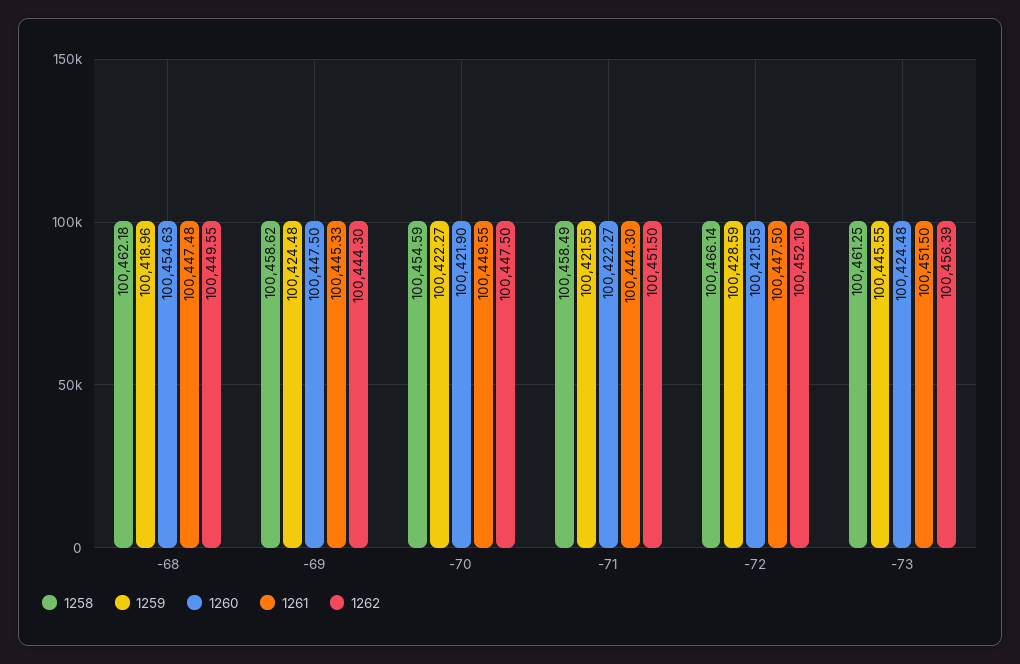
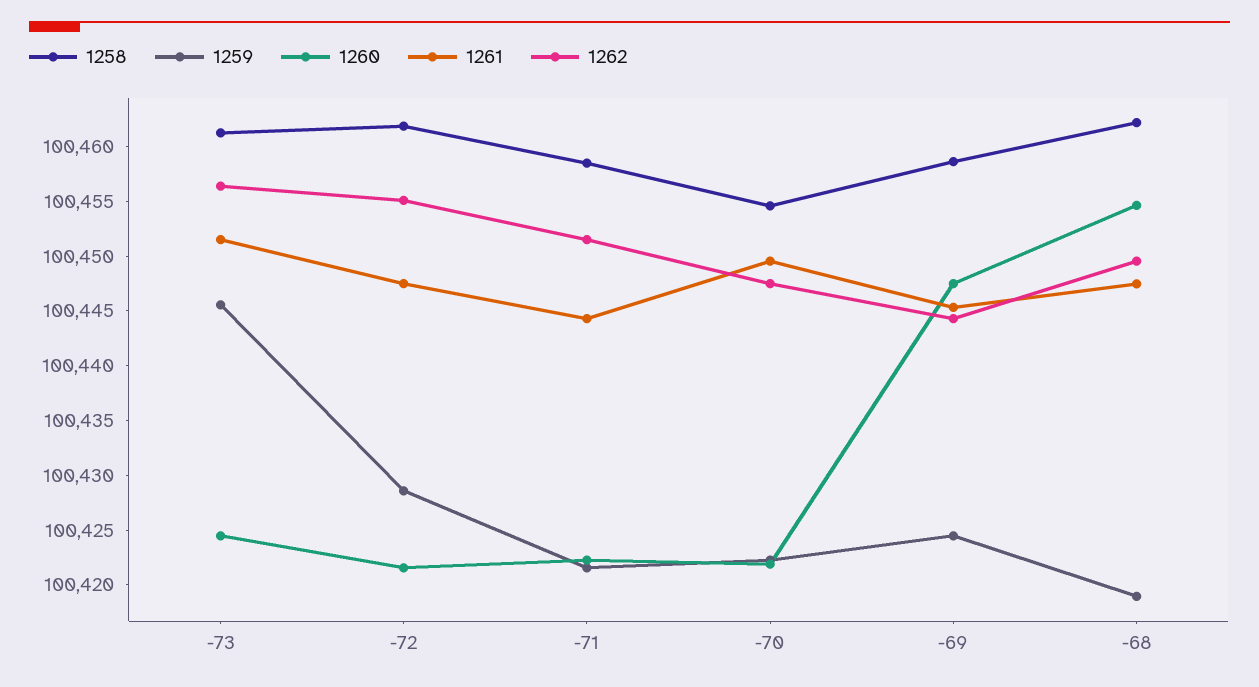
  {
    "1258": {
      "-68": 100462.18,
      "-69": 100458.62,
      "-70": 100454.59,
      "-71": 100458.49,
-     "-72": 100466.14,
+     "-72": 100462,
      "-73": 100461.25
    },
    "1259": {
      "-68": 100418.96,
      "-69": 100424.48,
      "-70": 100422.27,
      "-71": 100421.55,
      "-72": 100428.59,
      "-73": 100445.55
    },
    "1260": {
      "-68": 100454.63,
      "-69": 100447.5,
      "-70": 100421.9,
      "-71": 100422.27,
      "-72": 100421.55,
      "-73": 100424.48
    },
    "1261": {
      "-68": 100447.48,
      "-69": 100445.33,
      "-70": 100449.55,
      "-71": 100444.3,
      "-72": 100447.5,
      "-73": 100451.5
    },
    "1262": {
      "-68": 100449.55,
      "-69": 100444.3,
      "-70": 100447.5,
      "-71": 100451.5,
-     "-72": 100452.1,
+     "-72": 100455,
      "-73": 100456.39
    }
  }

